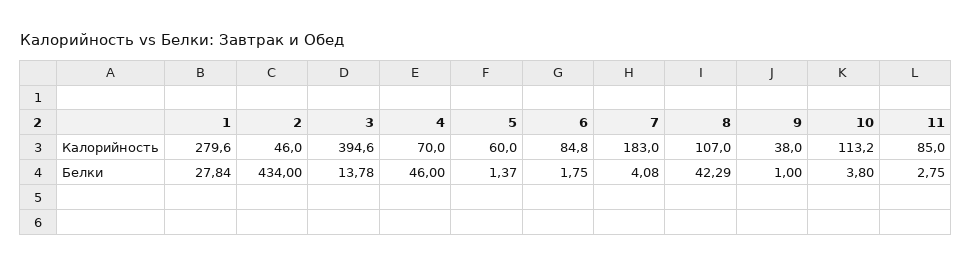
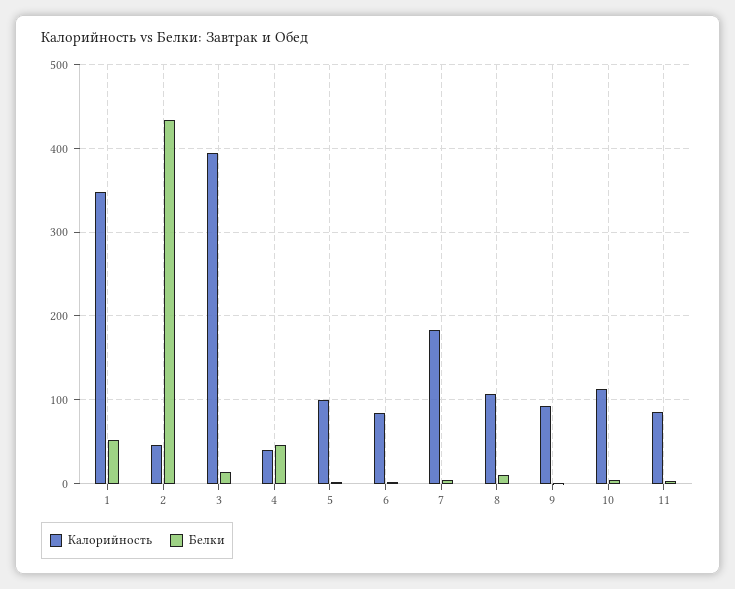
  {
    "Калорийность": {
-     "1": 279.6,
+     "1": 350,
      "2": 46,
      "3": 394.6,
-     "4": 70,
+     "4": 40,
-     "5": 60,
+     "5": 100,
      "6": 84.8,
      "7": 183,
      "8": 107,
-     "9": 38,
+     "9": 90,
      "10": 113.2,
      "11": 85
    },
    "Белки": {
-     "1": 27.84,
+     "1": 50,
      "2": 434,
      "3": 13.78,
      "4": 46,
      "5": 1.37,
      "6": 1.75,
      "7": 4.08,
-     "8": 42.29,
+     "8": 10,
      "9": 1,
      "10": 3.8,
      "11": 2.75
    }
  }

